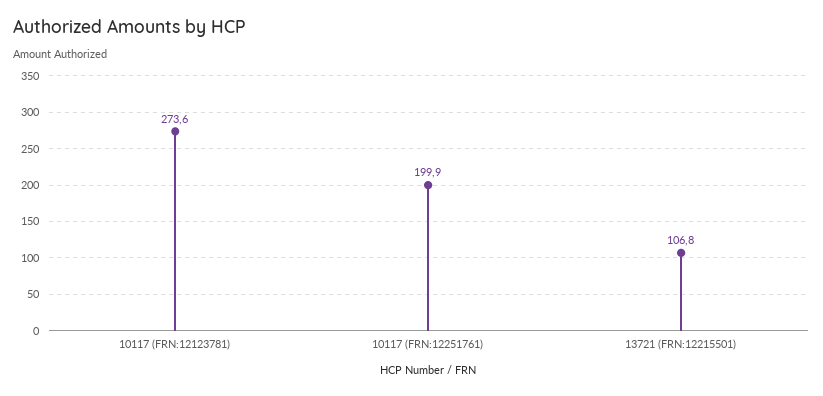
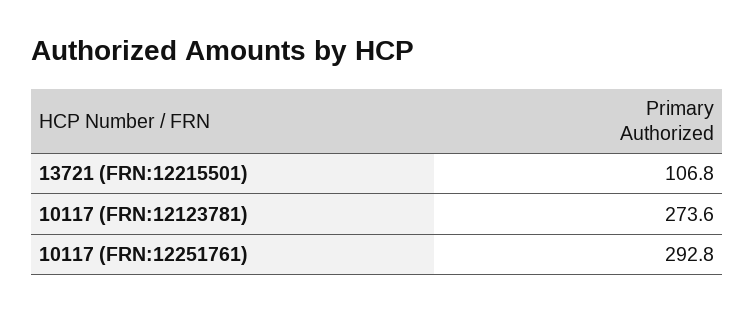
  {
    "10117 (FRN:12123781)": 273.6,
-   "10117 (FRN:12251761)": 199.9,
+   "10117 (FRN:12251761)": 292.8,
    "13721 (FRN:12215501)": 106.8
  }

